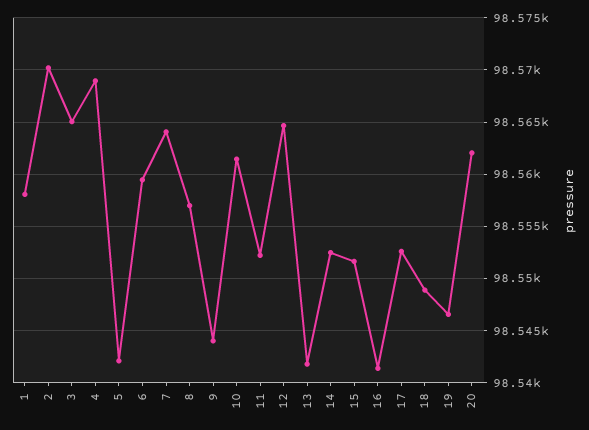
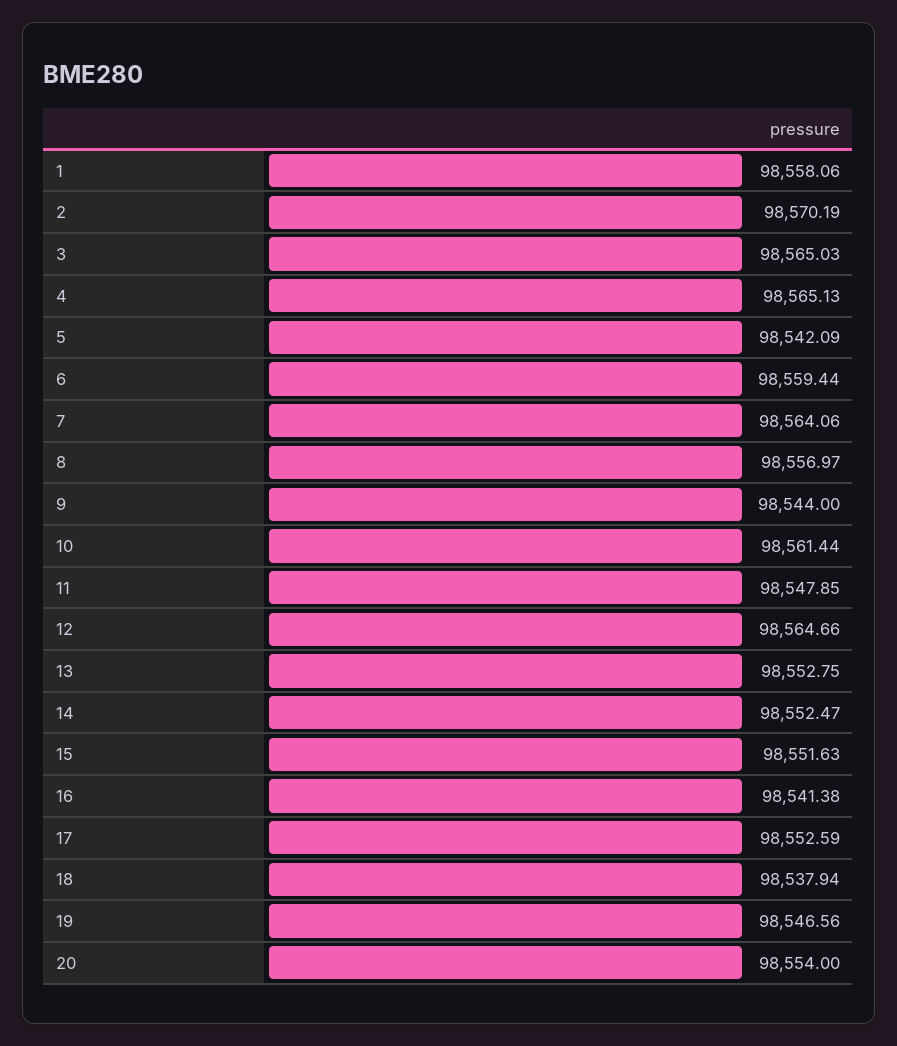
  {
    "1": 98558.06,
    "2": 98570.19,
    "3": 98565.03,
-   "4": 98569,
+   "4": 98565.13,
    "5": 98542.09,
    "6": 98559.44,
    "7": 98564.06,
    "8": 98556.97,
    "9": 98544,
    "10": 98561.44,
-   "11": 98552,
+   "11": 98547.85,
    "12": 98564.66,
-   "13": 98542,
+   "13": 98552.75,
    "14": 98552.47,
    "15": 98551.63,
    "16": 98541.38,
    "17": 98552.59,
-   "18": 98549,
+   "18": 98537.94,
    "19": 98546.56,
-   "20": 98562
+   "20": 98554
  }

